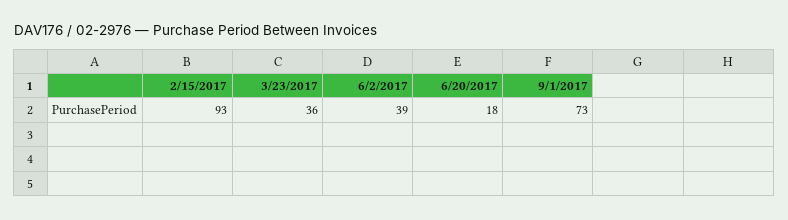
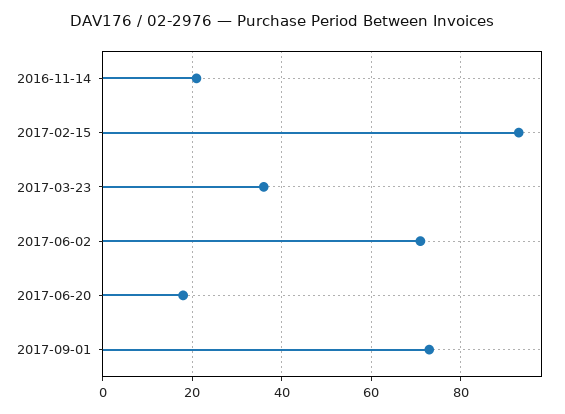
  {
    "2/15/2017": 93,
    "3/23/2017": 36,
-   "6/2/2017": 39,
+   "6/2/2017": 70,
    "6/20/2017": 18,
-   "9/1/2017": 73
+   "9/1/2017": 73,
+   "2016-11-14": 20
  }

